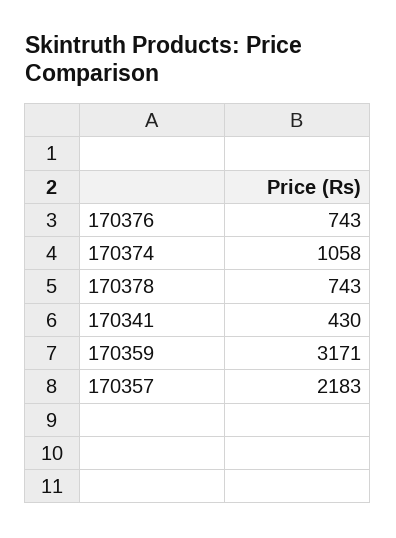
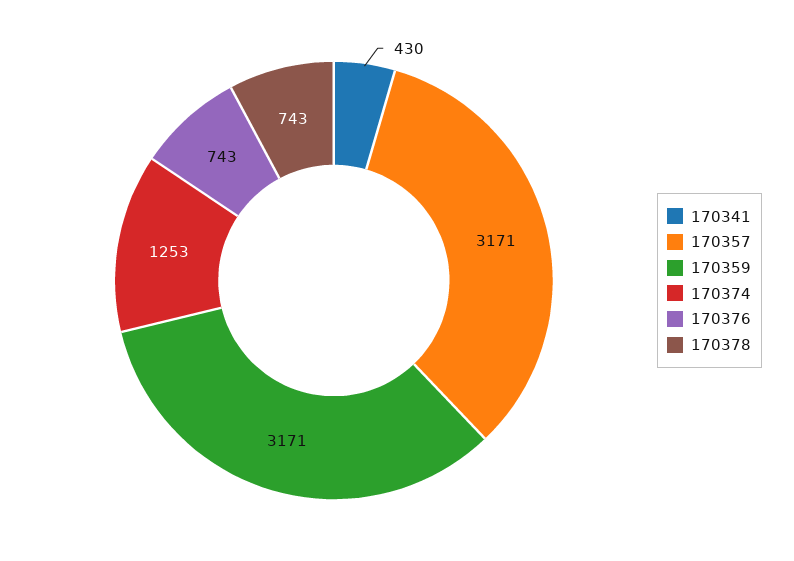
  {
    "170376": 743,
-   "170374": 1058,
+   "170374": 1253,
    "170378": 743,
    "170341": 430,
    "170359": 3171,
-   "170357": 2183
+   "170357": 3171
  }

